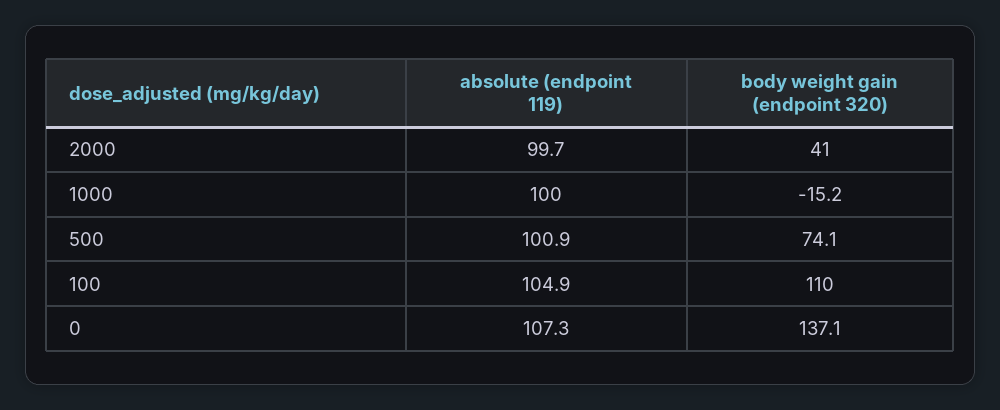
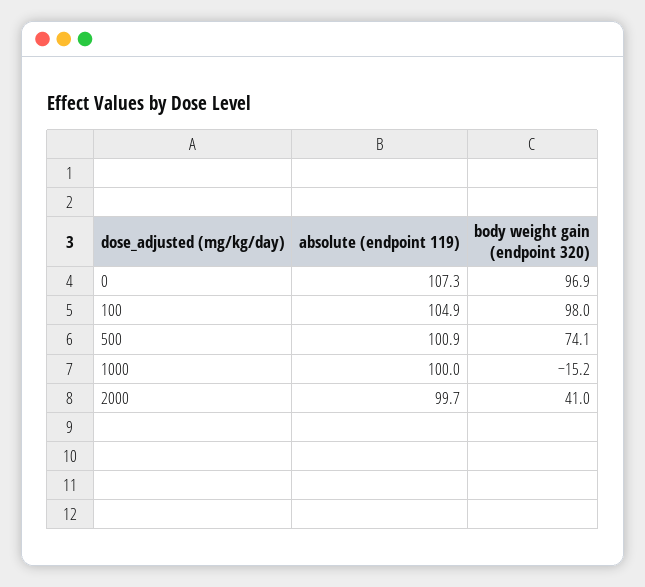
  {
    "absolute (endpoint 119)": {
      "2000": 99.7,
      "1000": 100,
      "500": 100.9,
      "100": 104.9,
      "0": 107.3
    },
    "body weight gain (endpoint 320)": {
      "2000": 41,
      "1000": -15.2,
      "500": 74.1,
-     "100": 110,
+     "100": 98,
-     "0": 137.1
+     "0": 96.9
    }
  }

